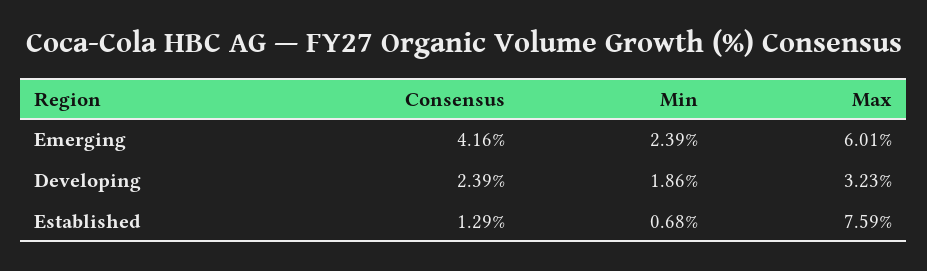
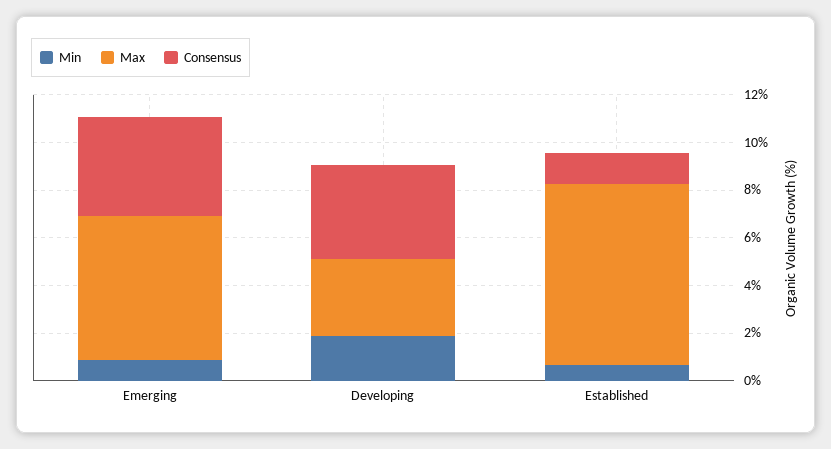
  {
    "Consensus": {
      "Emerging": 4.16,
-     "Developing": 2.39,
+     "Developing": 4,
      "Established": 1.29
    },
    "Min": {
-     "Emerging": 2.39,
+     "Emerging": 1,
      "Developing": 1.86,
      "Established": 0.68
    },
    "Max": {
      "Emerging": 6.01,
      "Developing": 3.23,
      "Established": 7.59
    }
  }

